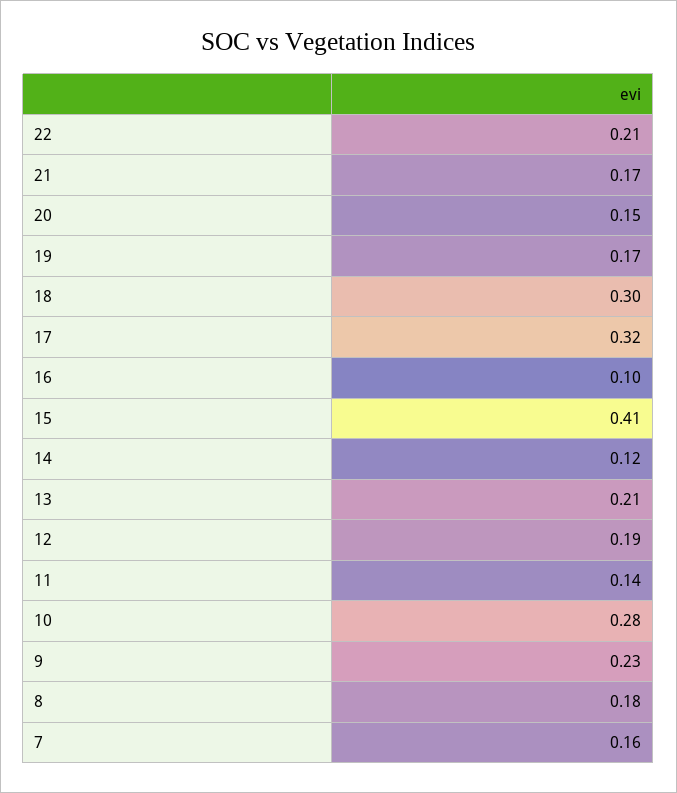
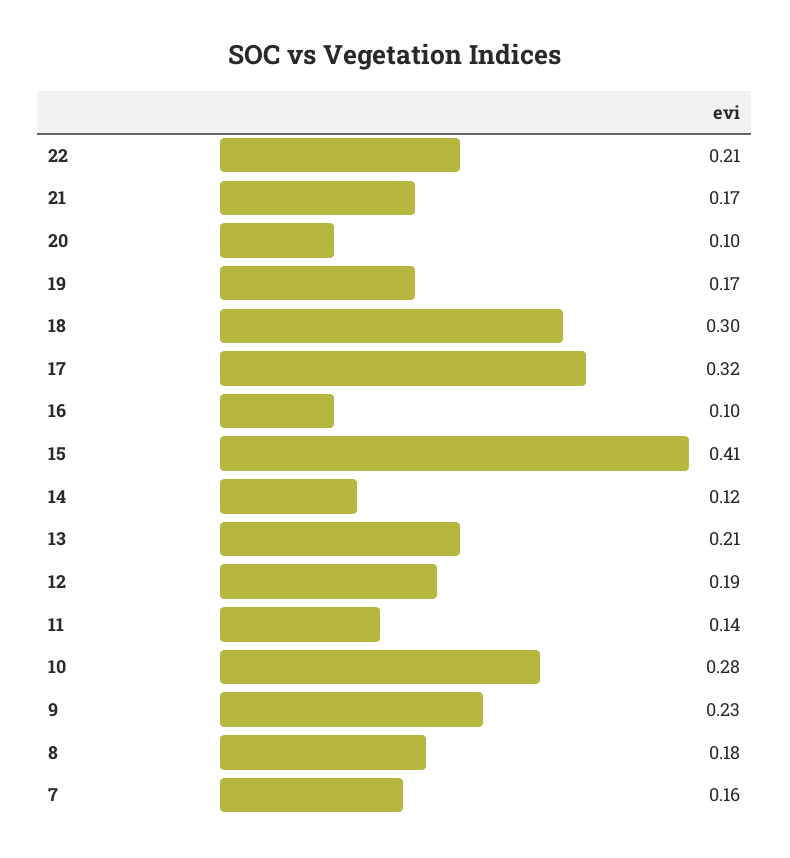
  {
    "22": 0.21,
    "21": 0.17,
-   "20": 0.15,
+   "20": 0.1,
    "19": 0.17,
    "18": 0.3,
    "17": 0.32,
    "16": 0.1,
    "15": 0.41,
    "14": 0.12,
    "13": 0.21,
    "12": 0.19,
    "11": 0.14,
    "10": 0.28,
    "9": 0.23,
    "8": 0.18,
    "7": 0.16
  }

